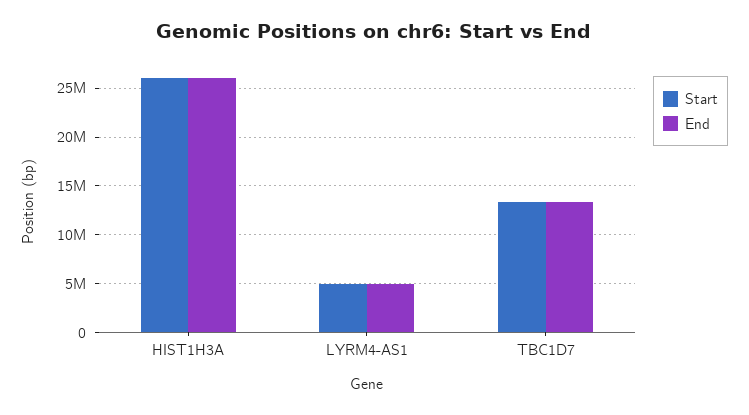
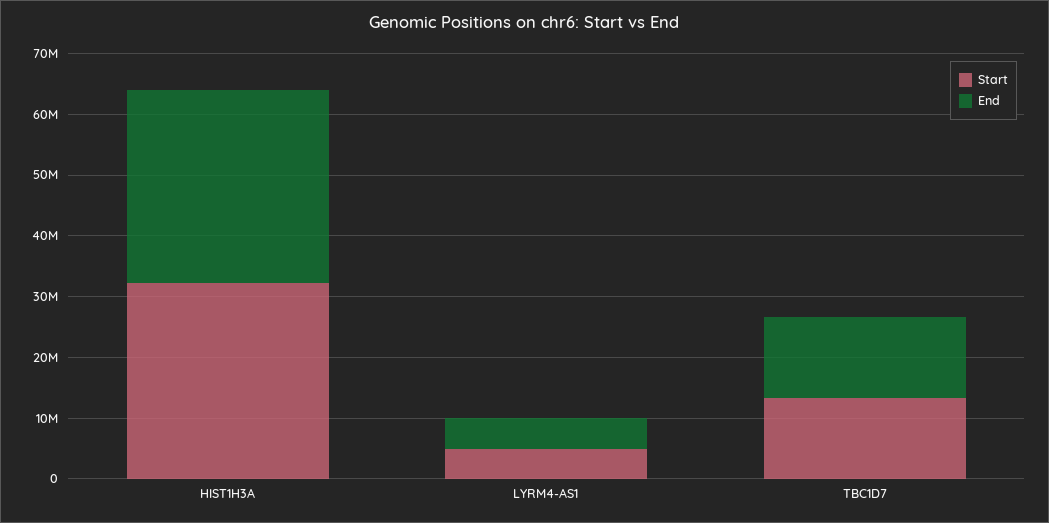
  {
    "Start": {
-     "HIST1H3A": 26000000,
+     "HIST1H3A": 32000000,
      "LYRM4-AS1": 5000000,
      "TBC1D7": 13000000
    },
    "End": {
-     "HIST1H3A": 26000000,
+     "HIST1H3A": 32000000,
      "LYRM4-AS1": 5000000,
      "TBC1D7": 13000000
    }
  }

